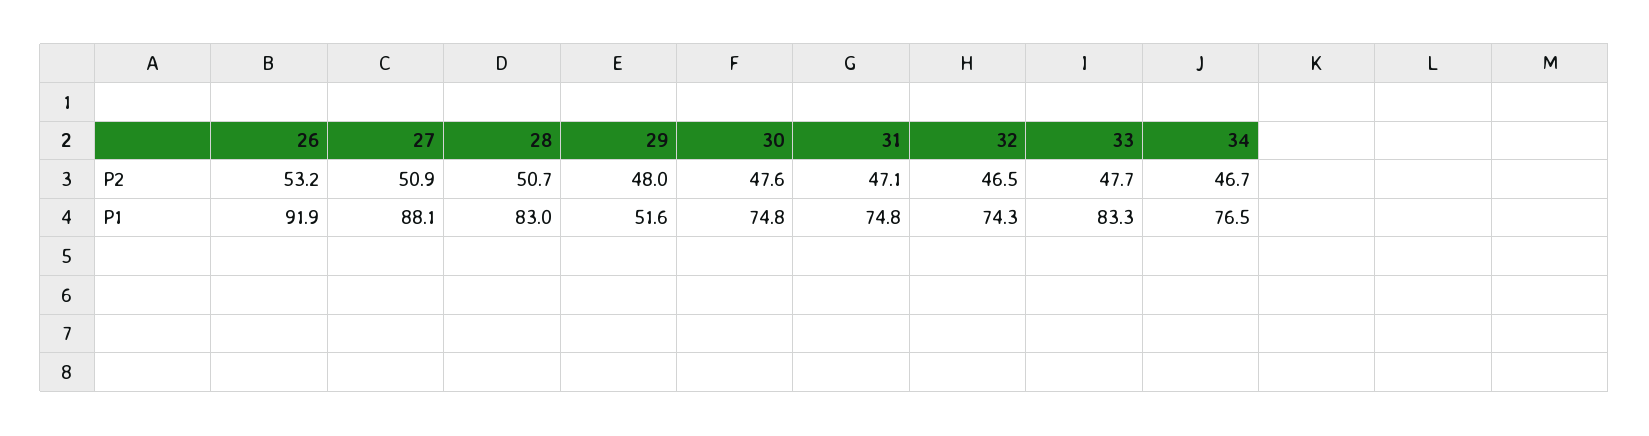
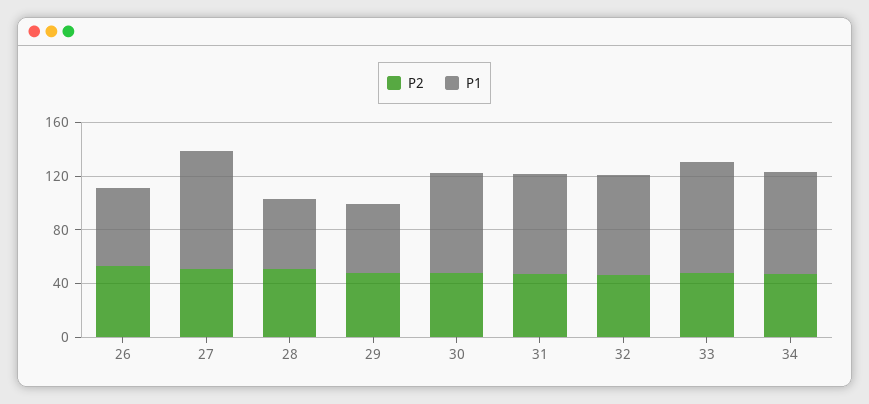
  {
    "P2": {
      "26": 53.2,
      "27": 50.9,
      "28": 50.7,
      "29": 48,
      "30": 47.6,
      "31": 47.1,
      "32": 46.5,
      "33": 47.7,
      "34": 46.7
    },
    "P1": {
-     "26": 91.9,
+     "26": 60,
      "27": 88.1,
-     "28": 83,
+     "28": 50,
      "29": 51.6,
      "30": 74.8,
      "31": 74.8,
      "32": 74.3,
      "33": 83.3,
      "34": 76.5
    }
  }

